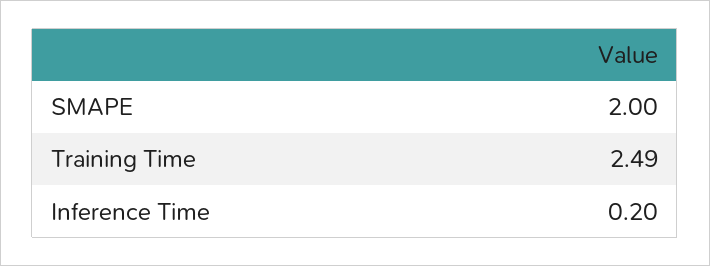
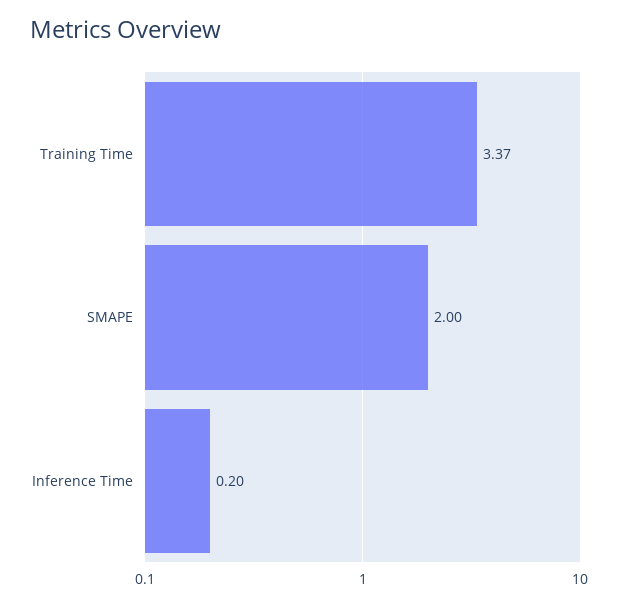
  {
    "SMAPE": 2,
-   "Training Time": 2.49,
+   "Training Time": 3.37,
    "Inference Time": 0.2
  }

